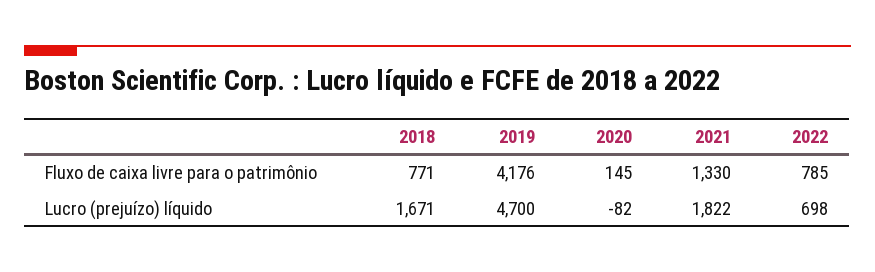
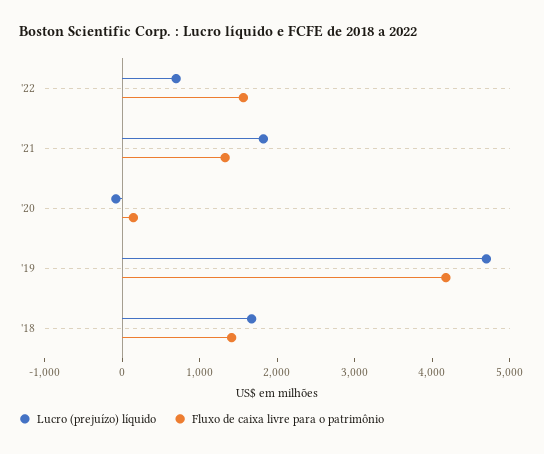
  {
    "Fluxo de caixa livre para o patrimônio": {
-     "2018": 771,
+     "2018": 1400,
      "2019": 4176,
      "2020": 145,
      "2021": 1330,
-     "2022": 785
+     "2022": 1600
    },
    "Lucro (prejuízo) líquido": {
      "2018": 1671,
      "2019": 4700,
      "2020": -82,
      "2021": 1822,
      "2022": 698
    }
  }

